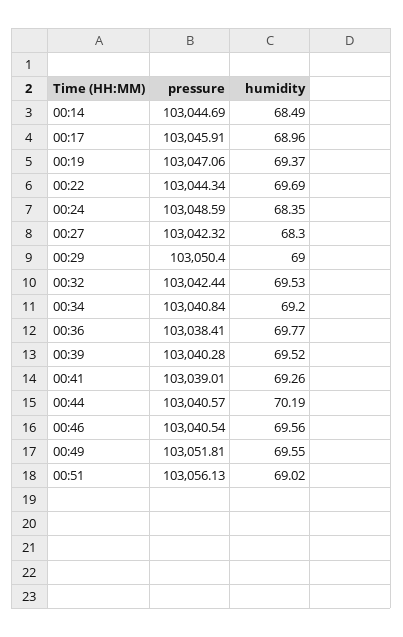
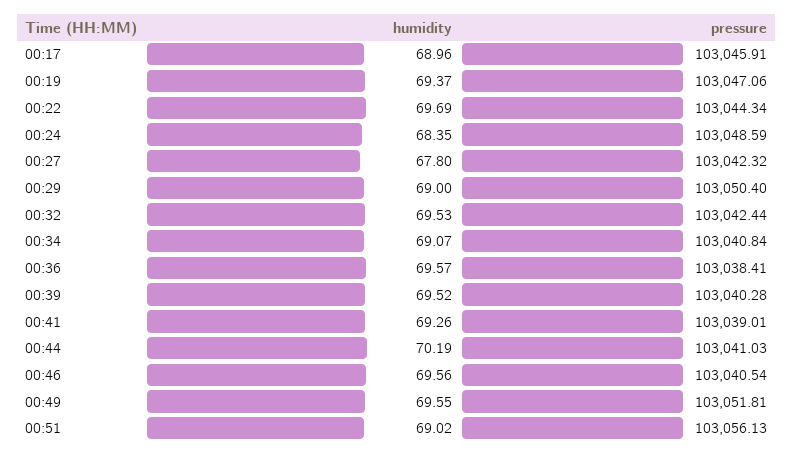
  {
    "pressure": {
-     "00:14": 103044.69,
      "00:17": 103045.91,
      "00:19": 103047.06,
      "00:22": 103044.34,
      "00:24": 103048.59,
      "00:27": 103042.32,
      "00:29": 103050.4,
      "00:32": 103042.44,
      "00:34": 103040.84,
      "00:36": 103038.41,
      "00:39": 103040.28,
      "00:41": 103039.01,
-     "00:44": 103040.57,
+     "00:44": 103041.03,
      "00:46": 103040.54,
      "00:49": 103051.81,
      "00:51": 103056.13
    },
    "humidity": {
-     "00:14": 68.49,
      "00:17": 68.96,
      "00:19": 69.37,
      "00:22": 69.69,
      "00:24": 68.35,
-     "00:27": 68.3,
+     "00:27": 67.8,
      "00:29": 69,
      "00:32": 69.53,
-     "00:34": 69.2,
+     "00:34": 69.07,
-     "00:36": 69.77,
+     "00:36": 69.57,
      "00:39": 69.52,
      "00:41": 69.26,
      "00:44": 70.19,
      "00:46": 69.56,
      "00:49": 69.55,
      "00:51": 69.02
    }
  }

